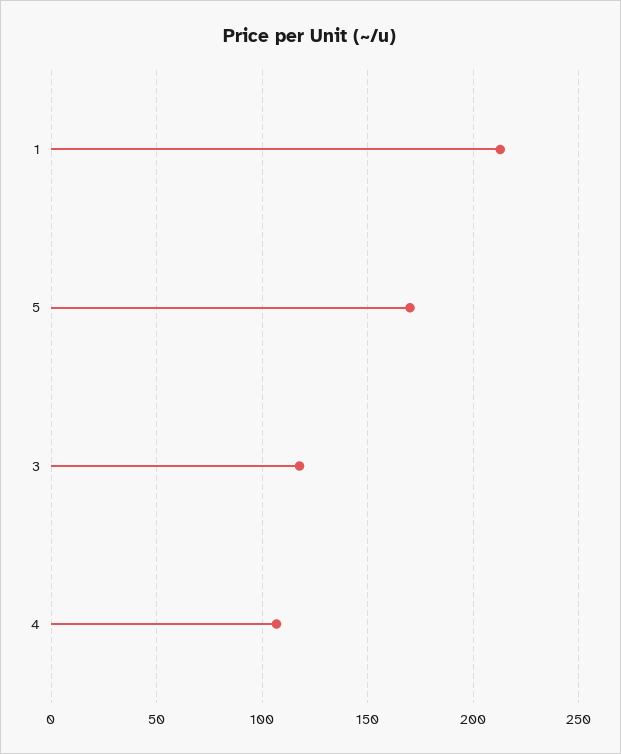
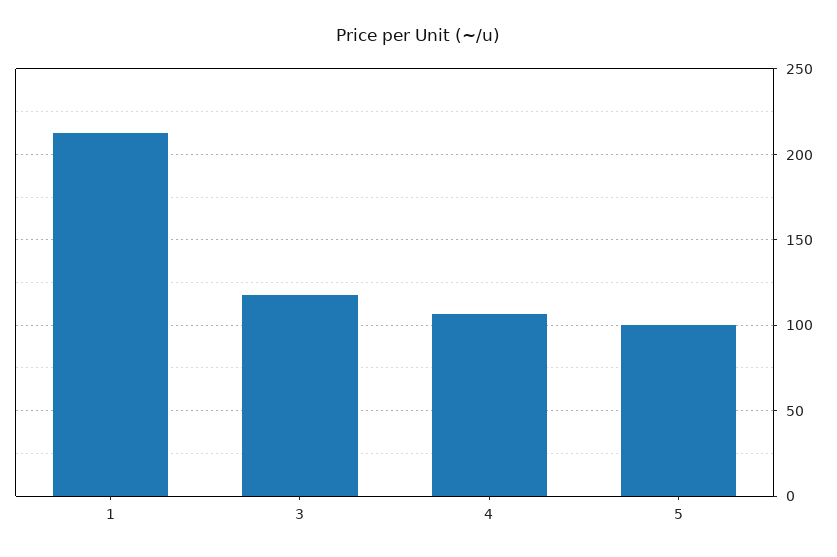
  {
    "1": 215,
-   "5": 170,
+   "5": 100,
    "3": 120,
    "4": 105
  }

